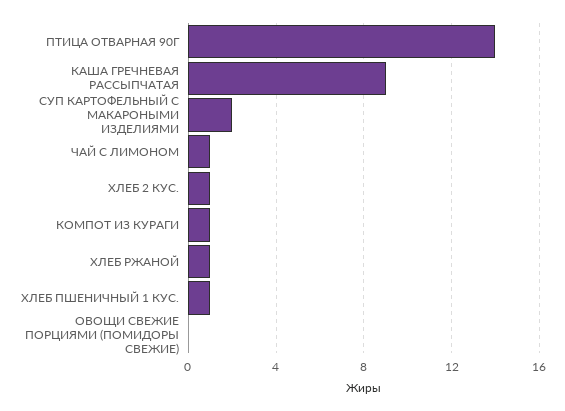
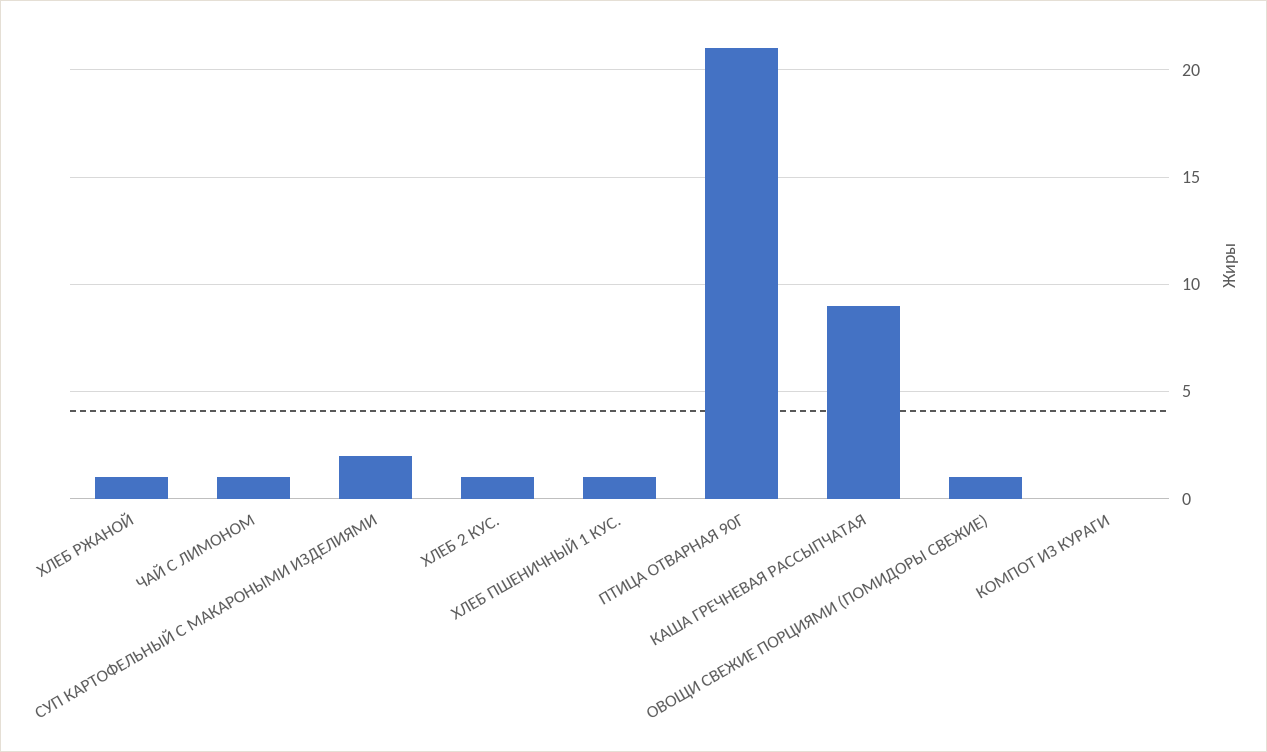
  {
-   "ПТИЦА ОТВАРНАЯ 90Г": 14,
+   "ПТИЦА ОТВАРНАЯ 90Г": 21,
    "КАША ГРЕЧНЕВАЯ РАССЫПЧАТАЯ": 9,
    "СУП КАРТОФЕЛЬНЫЙ С МАКАРОНЫМИ ИЗДЕЛИЯМИ": 2,
    "ЧАЙ С ЛИМОНОМ": 1,
    "ХЛЕБ 2 КУС.": 1,
-   "КОМПОТ ИЗ КУРАГИ": 1,
+   "КОМПОТ ИЗ КУРАГИ": 0,
    "ХЛЕБ РЖАНОЙ": 1,
    "ХЛЕБ ПШЕНИЧНЫЙ 1 КУС.": 1,
-   "ОВОЩИ СВЕЖИЕ ПОРЦИЯМИ (ПОМИДОРЫ СВЕЖИЕ)": 0
+   "ОВОЩИ СВЕЖИЕ ПОРЦИЯМИ (ПОМИДОРЫ СВЕЖИЕ)": 1
  }

